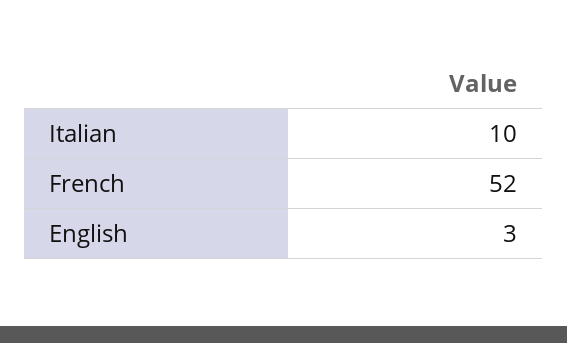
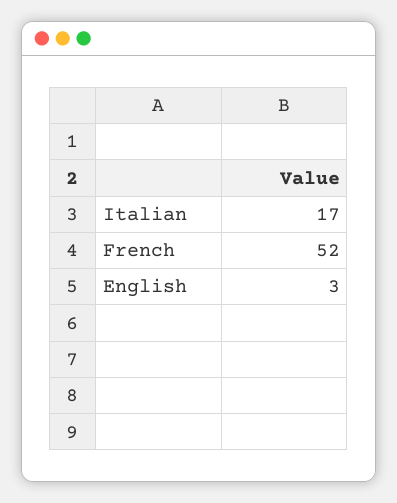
  {
-   "Italian": 10,
+   "Italian": 17,
    "French": 52,
    "English": 3
  }

